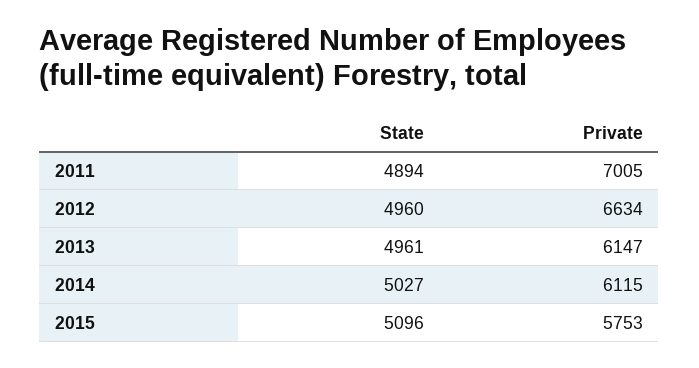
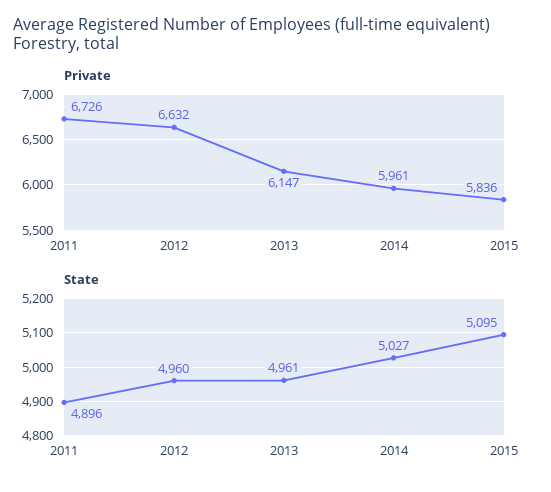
  {
    "State": {
-     "2011": 4894,
+     "2011": 4896,
      "2012": 4960,
      "2013": 4961,
      "2014": 5027,
-     "2015": 5096
+     "2015": 5095
    },
    "Private": {
-     "2011": 7005,
+     "2011": 6726,
-     "2012": 6634,
+     "2012": 6632,
      "2013": 6147,
-     "2014": 6115,
+     "2014": 5961,
-     "2015": 5753
+     "2015": 5836
    }
  }

